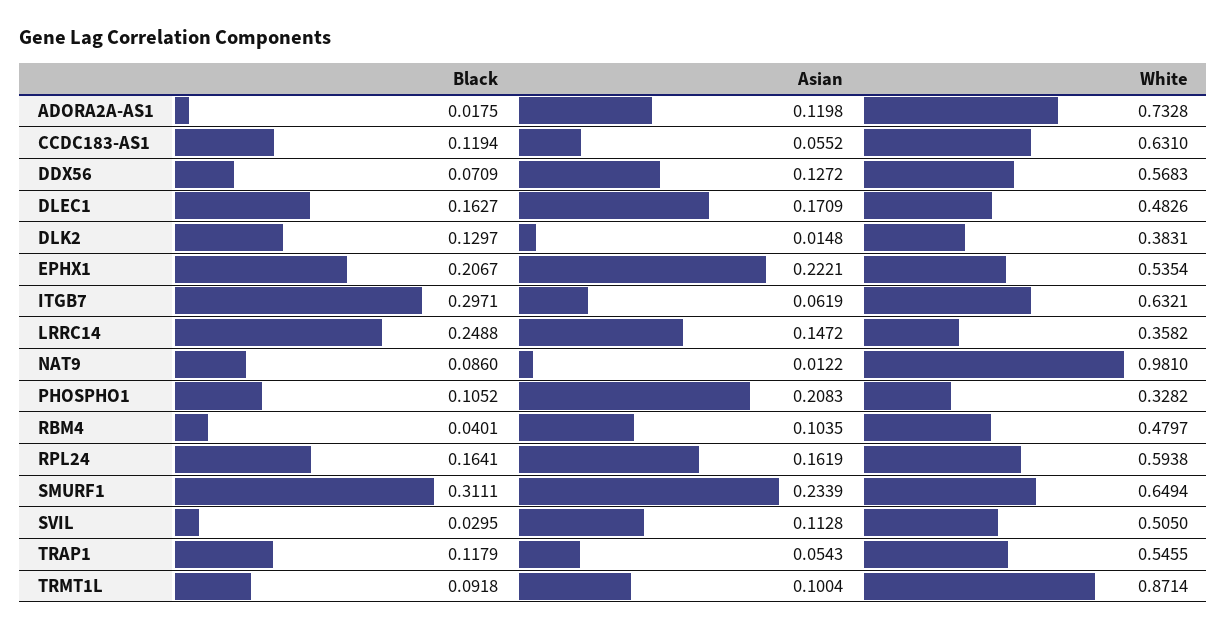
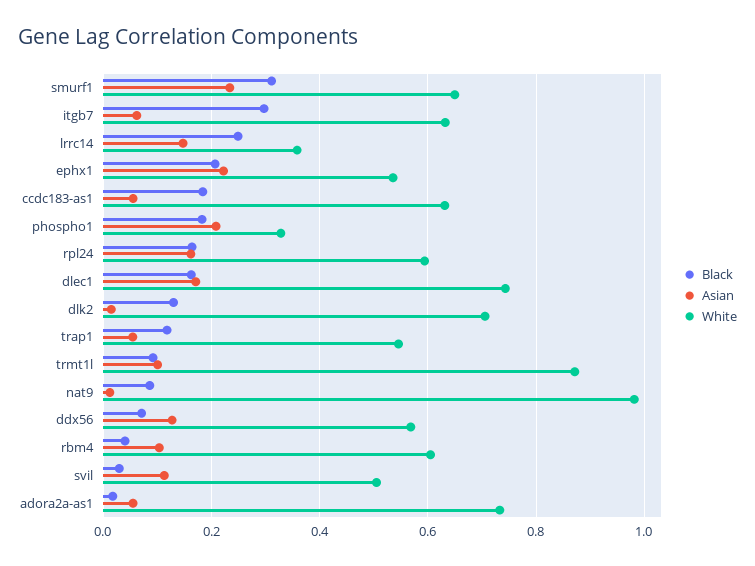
  {
    "Black": {
      "ADORA2A-AS1": 0.0175,
-     "CCDC183-AS1": 0.1194,
+     "CCDC183-AS1": 0.18,
      "DDX56": 0.0709,
      "DLEC1": 0.1627,
      "DLK2": 0.1297,
      "EPHX1": 0.2067,
      "ITGB7": 0.2971,
      "LRRC14": 0.2488,
      "NAT9": 0.086,
-     "PHOSPHO1": 0.1052,
+     "PHOSPHO1": 0.18,
      "RBM4": 0.0401,
      "RPL24": 0.1641,
      "SMURF1": 0.3111,
      "SVIL": 0.0295,
      "TRAP1": 0.1179,
      "TRMT1L": 0.0918
    },
    "Asian": {
-     "ADORA2A-AS1": 0.1198,
+     "ADORA2A-AS1": 0.06,
      "CCDC183-AS1": 0.0552,
      "DDX56": 0.1272,
      "DLEC1": 0.1709,
      "DLK2": 0.0148,
      "EPHX1": 0.2221,
      "ITGB7": 0.0619,
      "LRRC14": 0.1472,
      "NAT9": 0.0122,
      "PHOSPHO1": 0.2083,
      "RBM4": 0.1035,
      "RPL24": 0.1619,
      "SMURF1": 0.2339,
      "SVIL": 0.1128,
      "TRAP1": 0.0543,
      "TRMT1L": 0.1004
    },
    "White": {
      "ADORA2A-AS1": 0.7328,
      "CCDC183-AS1": 0.631,
      "DDX56": 0.5683,
-     "DLEC1": 0.4826,
+     "DLEC1": 0.74,
-     "DLK2": 0.3831,
+     "DLK2": 0.7,
      "EPHX1": 0.5354,
      "ITGB7": 0.6321,
      "LRRC14": 0.3582,
      "NAT9": 0.981,
      "PHOSPHO1": 0.3282,
-     "RBM4": 0.4797,
+     "RBM4": 0.6,
      "RPL24": 0.5938,
      "SMURF1": 0.6494,
      "SVIL": 0.505,
      "TRAP1": 0.5455,
      "TRMT1L": 0.8714
    }
  }

